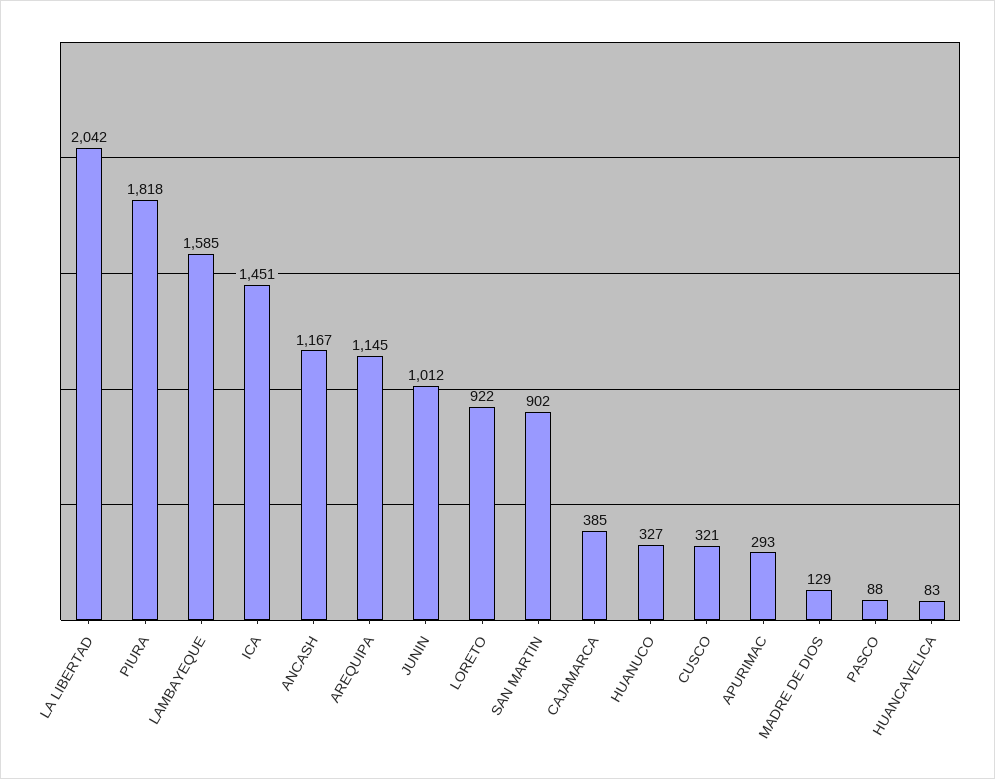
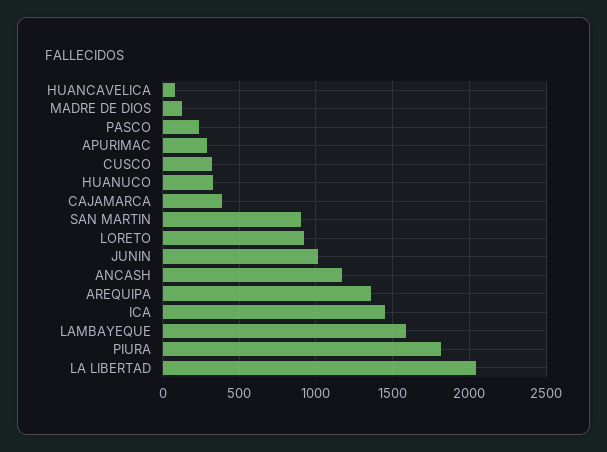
  {
    "LA LIBERTAD": 2042,
    "PIURA": 1818,
    "LAMBAYEQUE": 1585,
    "ICA": 1451,
    "ANCASH": 1167,
-   "AREQUIPA": 1145,
+   "AREQUIPA": 1350,
    "JUNIN": 1012,
    "LORETO": 922,
    "SAN MARTIN": 902,
    "CAJAMARCA": 385,
    "HUANUCO": 327,
    "CUSCO": 321,
    "APURIMAC": 293,
    "MADRE DE DIOS": 129,
-   "PASCO": 88,
+   "PASCO": 250,
    "HUANCAVELICA": 83
  }

